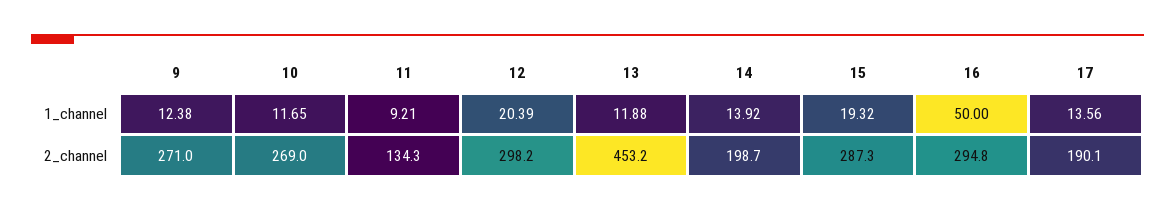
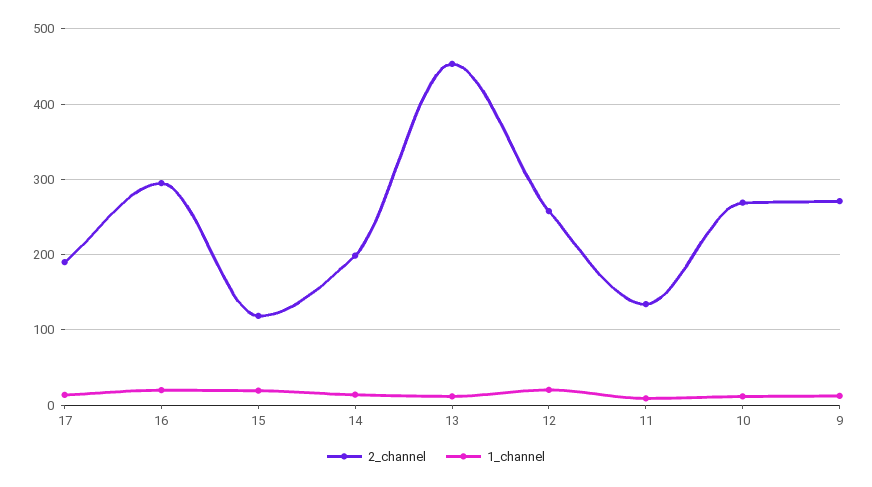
  {
    "1_channel": {
      "9": 12.38,
      "10": 11.65,
      "11": 9.21,
      "12": 20.39,
      "13": 11.88,
      "14": 13.92,
      "15": 19.32,
-     "16": 50,
+     "16": 20,
      "17": 13.56
    },
    "2_channel": {
      "9": 271,
      "10": 269,
      "11": 134.3,
-     "12": 298.2,
+     "12": 260,
      "13": 453.2,
      "14": 198.7,
-     "15": 287.3,
+     "15": 120,
      "16": 294.8,
      "17": 190.1
    }
  }

